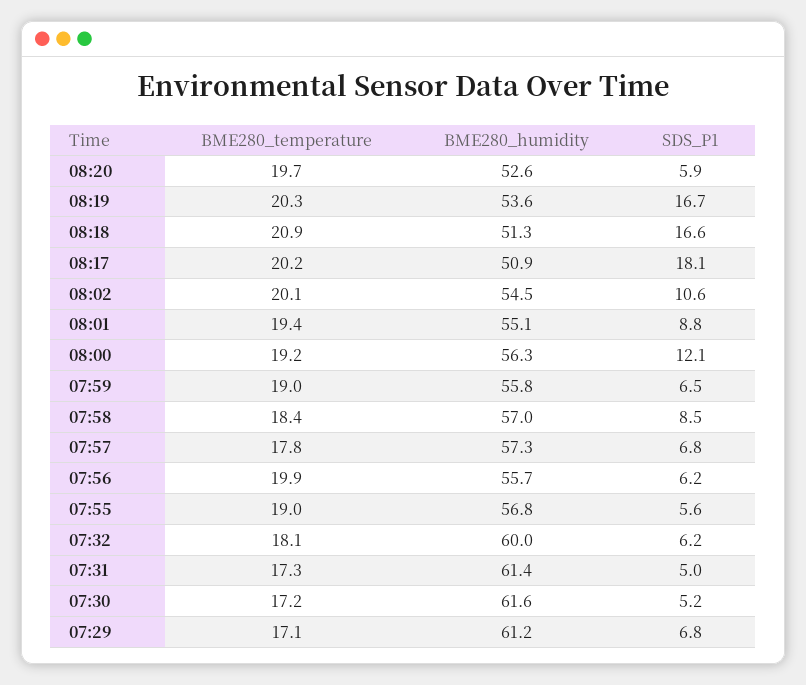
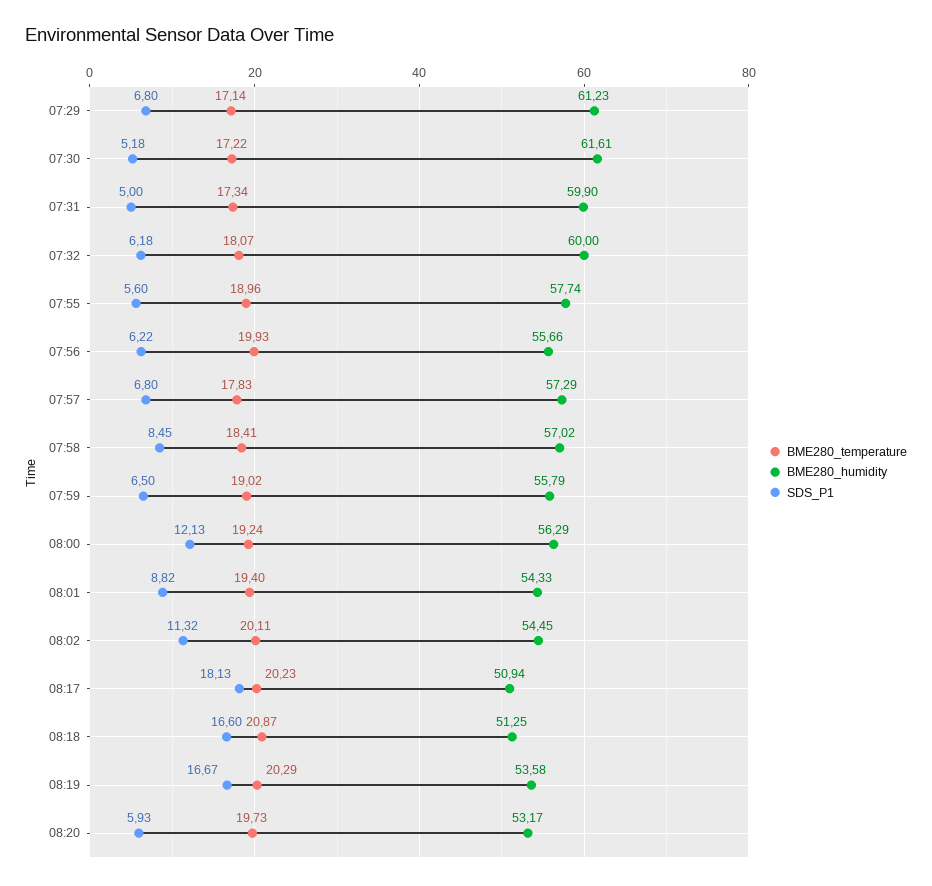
  {
    "BME280_temperature": {
      "08:20": 19.73,
      "08:19": 20.29,
      "08:18": 20.87,
      "08:17": 20.23,
      "08:02": 20.11,
      "08:01": 19.4,
      "08:00": 19.24,
      "07:59": 19.02,
      "07:58": 18.41,
      "07:57": 17.83,
      "07:56": 19.93,
      "07:55": 18.96,
      "07:32": 18.07,
      "07:31": 17.34,
      "07:30": 17.22,
      "07:29": 17.14
    },
    "BME280_humidity": {
-     "08:20": 52.6,
+     "08:20": 53.17,
      "08:19": 53.58,
      "08:18": 51.25,
      "08:17": 50.94,
      "08:02": 54.45,
-     "08:01": 55.1,
+     "08:01": 54.33,
      "08:00": 56.29,
      "07:59": 55.79,
      "07:58": 57.02,
      "07:57": 57.29,
      "07:56": 55.66,
-     "07:55": 56.8,
+     "07:55": 57.74,
      "07:32": 60,
-     "07:31": 61.4,
+     "07:31": 59.9,
      "07:30": 61.61,
      "07:29": 61.23
    },
    "SDS_P1": {
      "08:20": 5.93,
      "08:19": 16.67,
      "08:18": 16.6,
      "08:17": 18.13,
-     "08:02": 10.6,
+     "08:02": 11.32,
      "08:01": 8.82,
      "08:00": 12.13,
      "07:59": 6.5,
      "07:58": 8.45,
      "07:57": 6.8,
      "07:56": 6.22,
      "07:55": 5.6,
      "07:32": 6.18,
      "07:31": 5,
      "07:30": 5.18,
      "07:29": 6.8
    }
  }

